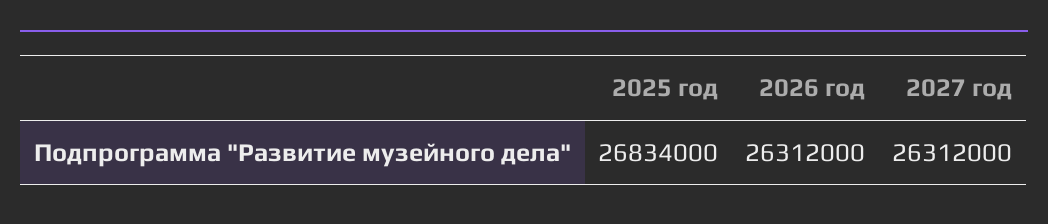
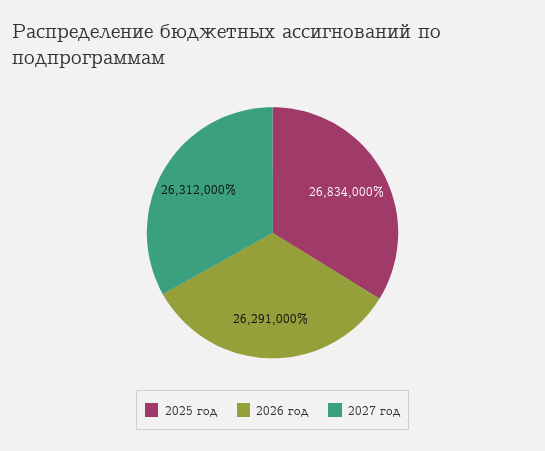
  {
    "2025 год": 26834000,
-   "2026 год": 26312000,
+   "2026 год": 26291000,
    "2027 год": 26312000
  }

